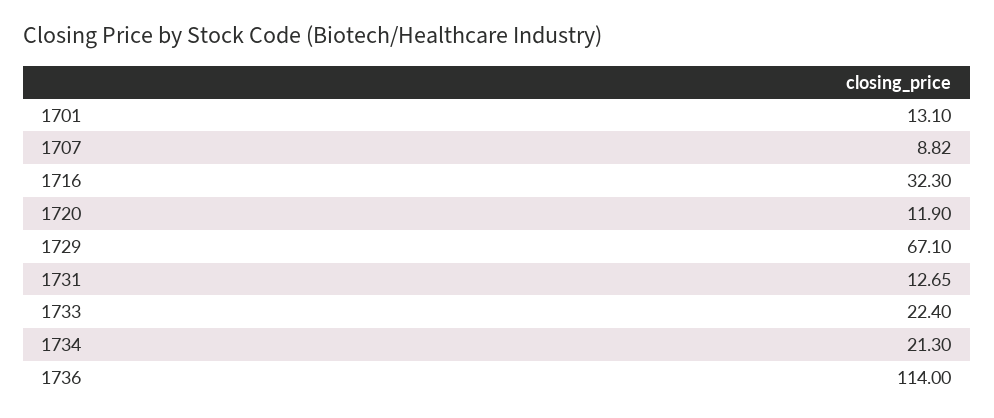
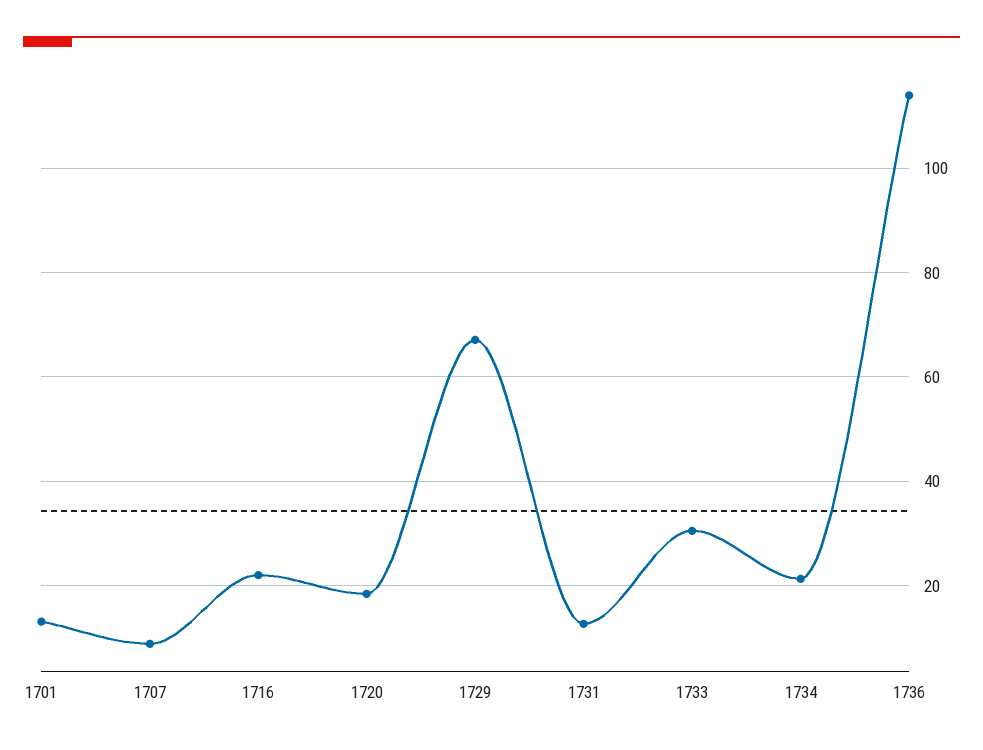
  {
    "1701": 13.1,
    "1707": 8.82,
-   "1716": 32.3,
+   "1716": 22,
-   "1720": 11.9,
+   "1720": 18,
    "1729": 67.1,
    "1731": 12.65,
-   "1733": 22.4,
+   "1733": 30,
    "1734": 21.3,
    "1736": 114
  }

